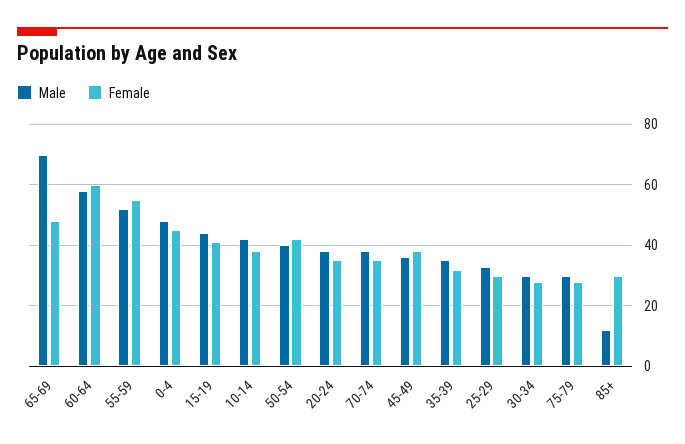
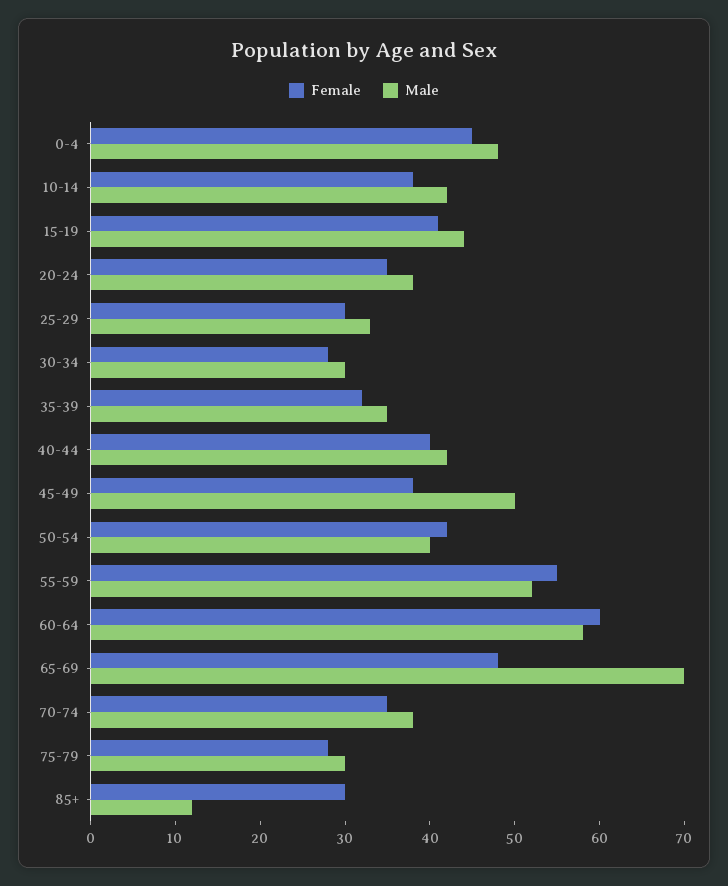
  {
    "Male": {
      "65-69": 70,
      "60-64": 58,
      "55-59": 52,
      "0-4": 48,
      "15-19": 44,
      "10-14": 42,
      "50-54": 40,
      "20-24": 38,
      "70-74": 38,
-     "45-49": 35,
+     "45-49": 50,
      "35-39": 35,
      "25-29": 33,
      "30-34": 30,
      "75-79": 30,
-     "85+": 12
+     "85+": 12,
+     "40-44": 42
    },
    "Female": {
      "65-69": 48,
      "60-64": 60,
      "55-59": 55,
      "0-4": 45,
      "15-19": 41,
      "10-14": 38,
      "50-54": 42,
      "20-24": 35,
      "70-74": 35,
      "45-49": 38,
      "35-39": 32,
      "25-29": 30,
      "30-34": 28,
      "75-79": 28,
-     "85+": 30
+     "85+": 30,
+     "40-44": 40
    }
  }

